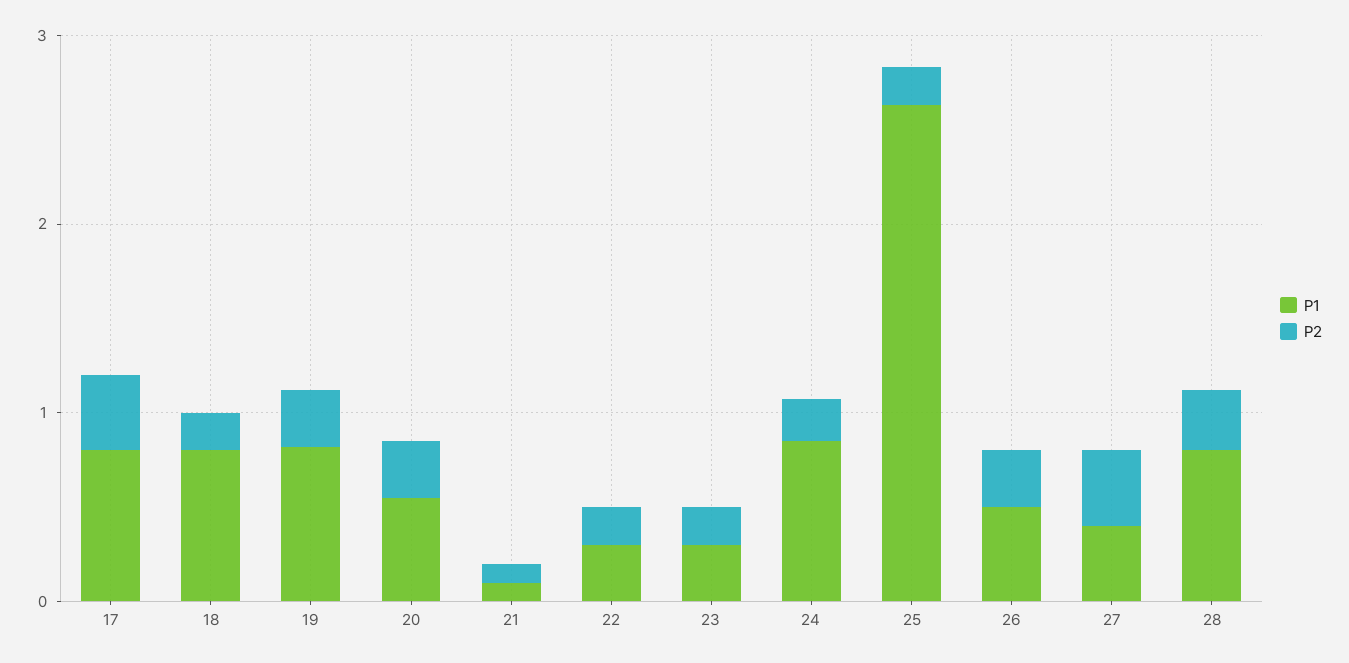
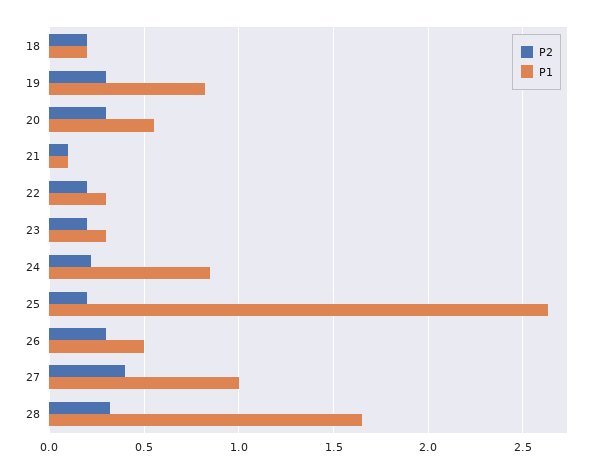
  {
    "P1": {
-     "17": 0.8,
-     "18": 0.8,
+     "18": 0.2,
      "19": 0.8,
      "20": 0.55,
      "21": 0.1,
      "22": 0.3,
      "23": 0.3,
      "24": 0.85,
      "25": 2.65,
      "26": 0.5,
-     "27": 0.4,
+     "27": 1,
-     "28": 0.8
+     "28": 1.65
    },
    "P2": {
-     "17": 0.4,
      "18": 0.2,
      "19": 0.3,
      "20": 0.3,
      "21": 0.1,
      "22": 0.2,
      "23": 0.2,
      "24": 0.2,
      "25": 0.2,
      "26": 0.3,
      "27": 0.4,
      "28": 0.3
    }
  }

